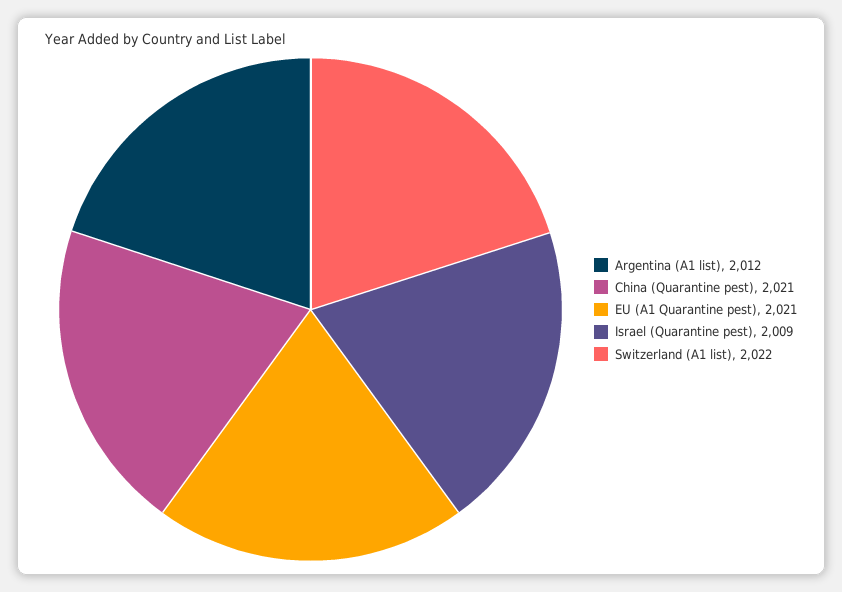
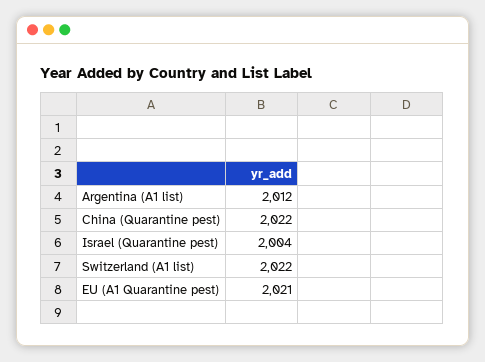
  {
    "Argentina (A1 list)": 2012,
-   "China (Quarantine pest)": 2021,
+   "China (Quarantine pest)": 2022,
    "EU (A1 Quarantine pest)": 2021,
-   "Israel (Quarantine pest)": 2009,
+   "Israel (Quarantine pest)": 2004,
    "Switzerland (A1 list)": 2022
  }

